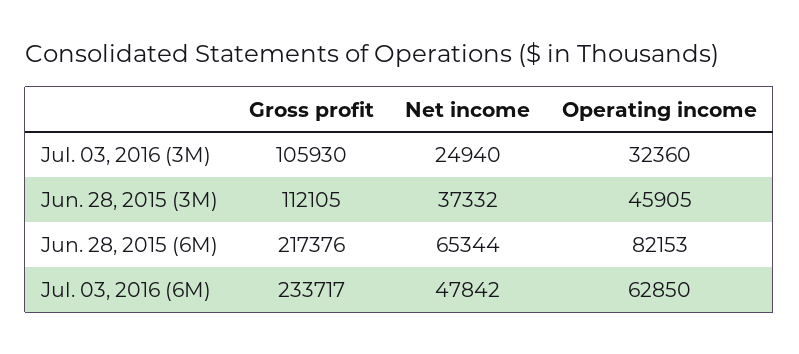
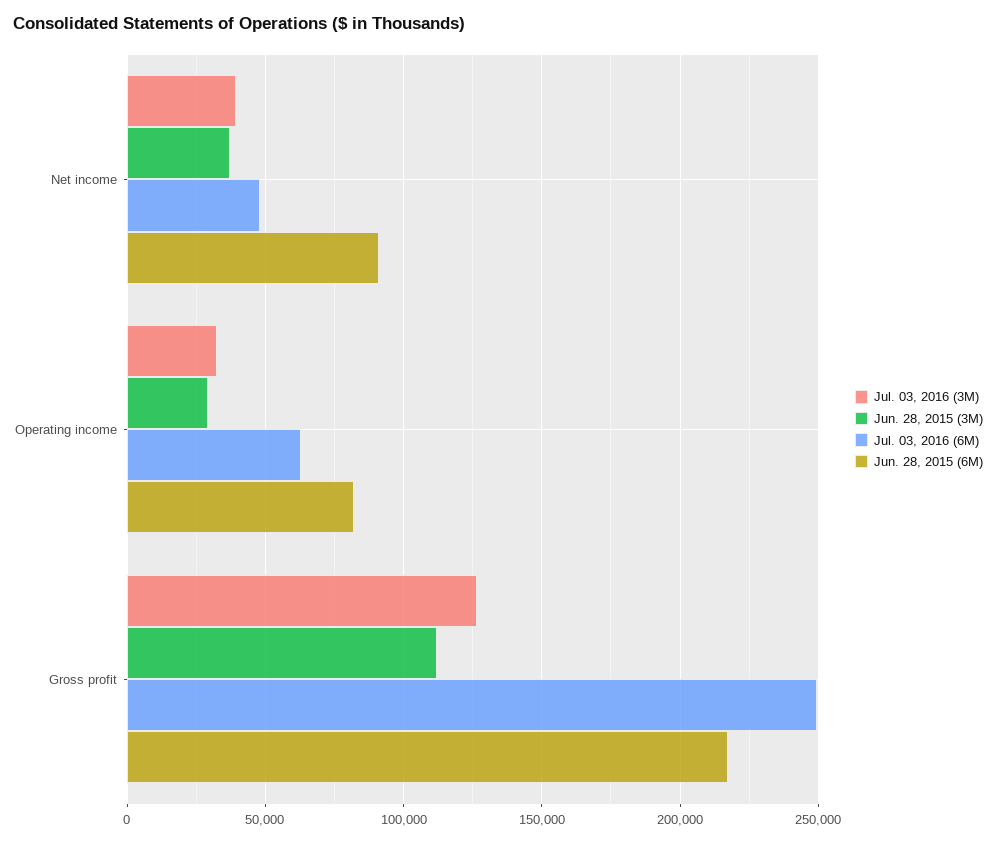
  {
    "Jul. 03, 2016 (3M)": {
-     "Gross profit": 105930,
+     "Gross profit": 125000,
-     "Net income": 24940,
+     "Net income": 40000,
      "Operating income": 32360
    },
    "Jun. 28, 2015 (3M)": {
      "Gross profit": 112105,
      "Net income": 37332,
-     "Operating income": 45905
+     "Operating income": 30000
    },
    "Jun. 28, 2015 (6M)": {
      "Gross profit": 217376,
-     "Net income": 65344,
+     "Net income": 90000,
      "Operating income": 82153
    },
    "Jul. 03, 2016 (6M)": {
-     "Gross profit": 233717,
+     "Gross profit": 250000,
      "Net income": 47842,
      "Operating income": 62850
    }
  }

